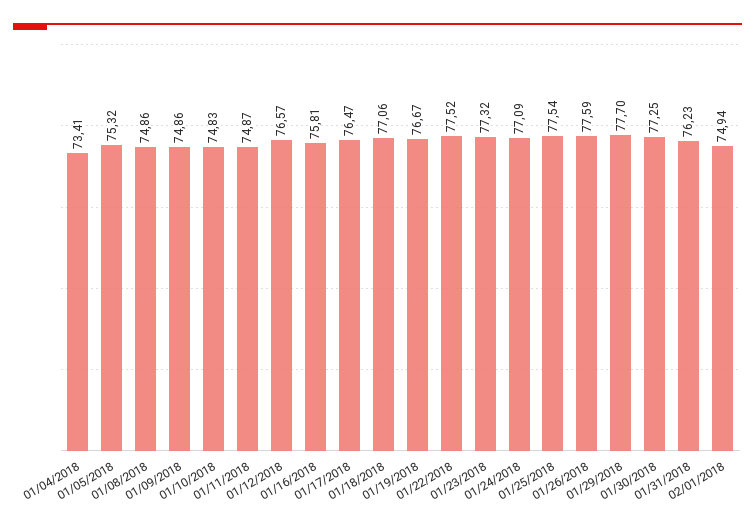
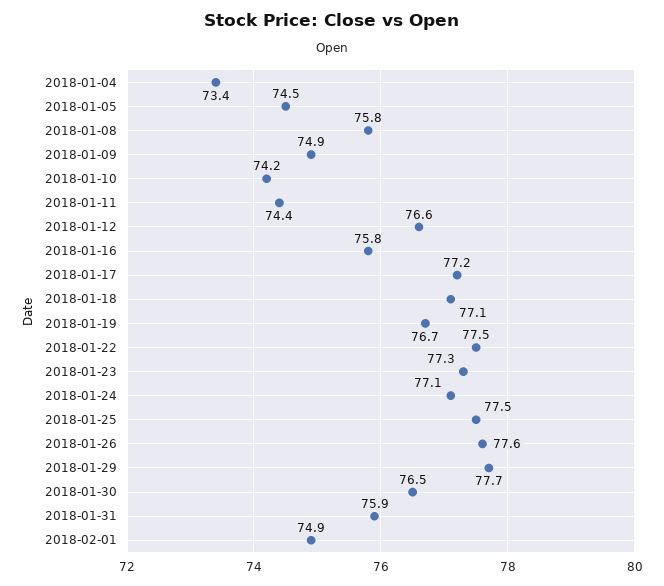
  {
    "01/04/2018": 73.41,
-   "01/05/2018": 75.32,
+   "01/05/2018": 74.5,
-   "01/08/2018": 74.86,
+   "01/08/2018": 75.8,
    "01/09/2018": 74.86,
-   "01/10/2018": 74.83,
+   "01/10/2018": 74.2,
-   "01/11/2018": 74.87,
+   "01/11/2018": 74.4,
    "01/12/2018": 76.57,
    "01/16/2018": 75.81,
-   "01/17/2018": 76.47,
+   "01/17/2018": 77.2,
    "01/18/2018": 77.06,
    "01/19/2018": 76.67,
    "01/22/2018": 77.52,
    "01/23/2018": 77.32,
    "01/24/2018": 77.09,
    "01/25/2018": 77.54,
    "01/26/2018": 77.59,
    "01/29/2018": 77.7,
-   "01/30/2018": 77.25,
+   "01/30/2018": 76.5,
-   "01/31/2018": 76.23,
+   "01/31/2018": 75.9,
    "02/01/2018": 74.94
  }

